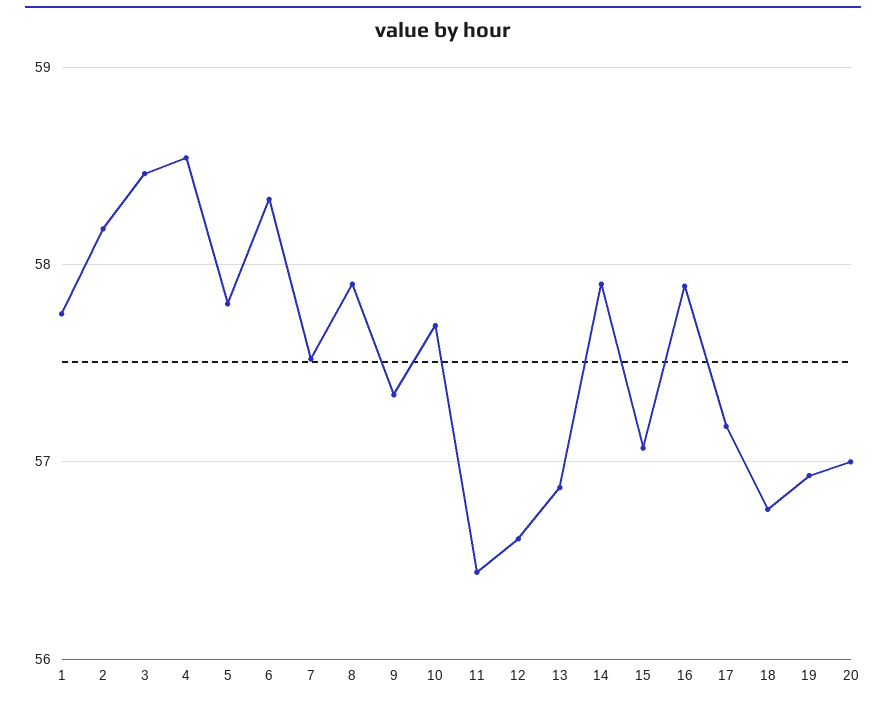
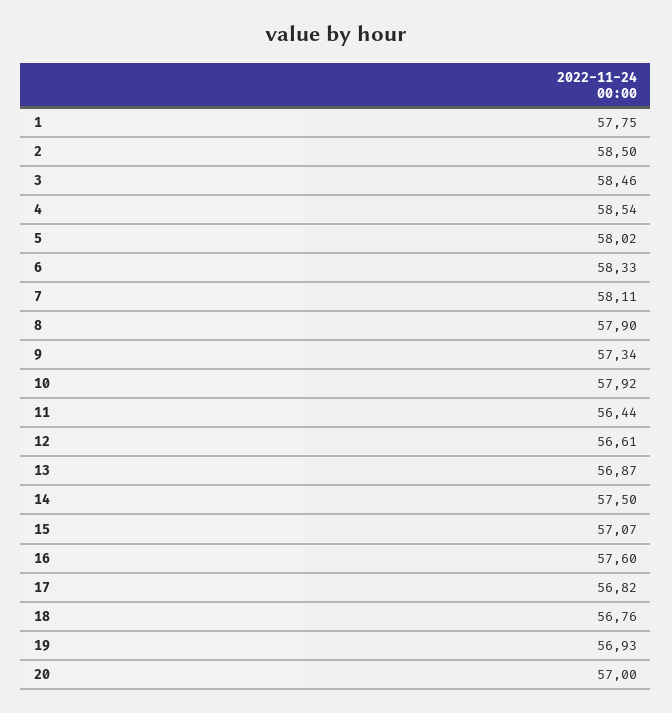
  {
    "1": 57.75,
-   "2": 58.2,
+   "2": 58.5,
    "3": 58.46,
    "4": 58.54,
-   "5": 57.8,
+   "5": 58.02,
    "6": 58.33,
-   "7": 57.5,
+   "7": 58.11,
    "8": 57.9,
    "9": 57.34,
-   "10": 57.7,
+   "10": 57.92,
    "11": 56.44,
    "12": 56.61,
    "13": 56.87,
-   "14": 57.9,
+   "14": 57.5,
    "15": 57.07,
-   "16": 57.9,
+   "16": 57.6,
-   "17": 57.2,
+   "17": 56.82,
    "18": 56.76,
    "19": 56.93,
    "20": 57
  }

